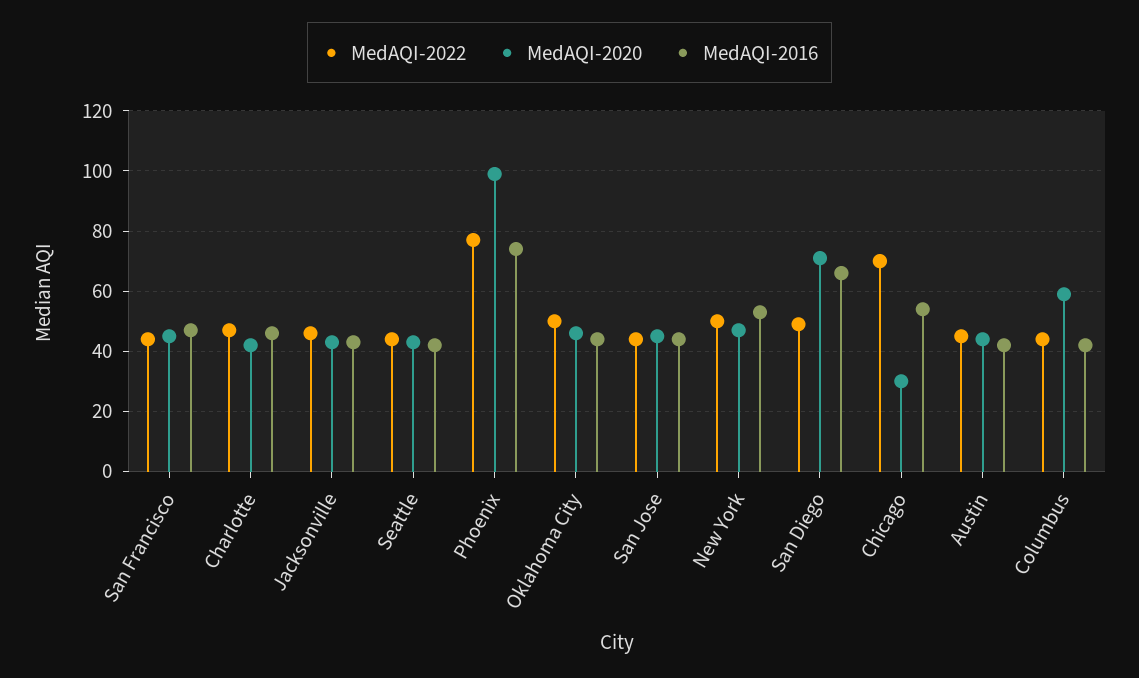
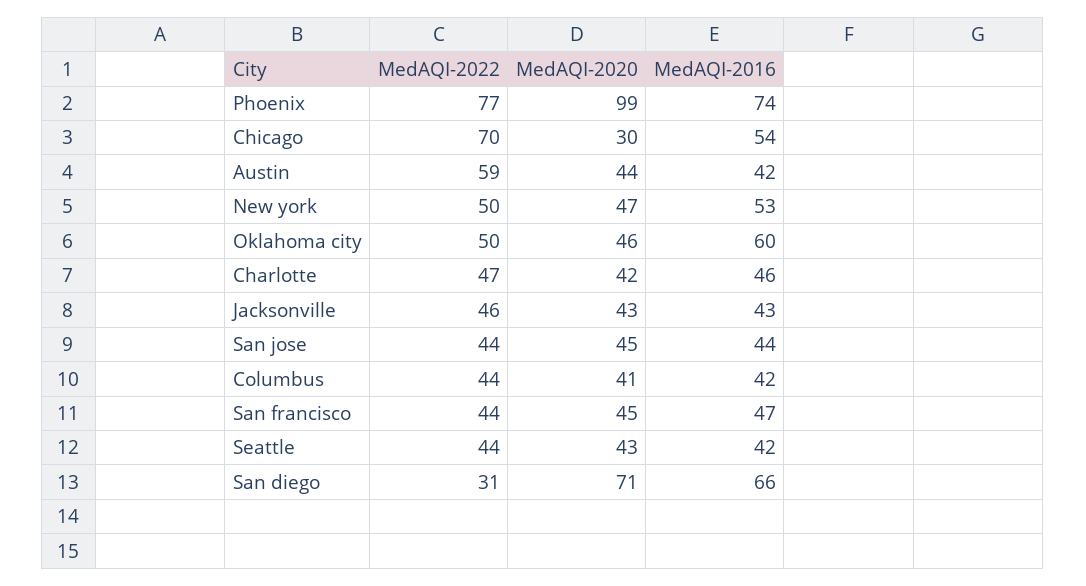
  {
    "MedAQI-2022": {
      "San Francisco": 44,
      "Charlotte": 47,
      "Jacksonville": 46,
      "Seattle": 44,
      "Phoenix": 77,
      "Oklahoma City": 50,
      "San Jose": 44,
      "New York": 50,
-     "San Diego": 50,
+     "San Diego": 31,
      "Chicago": 70,
-     "Austin": 45,
+     "Austin": 59,
      "Columbus": 44
    },
    "MedAQI-2020": {
      "San Francisco": 45,
      "Charlotte": 42,
      "Jacksonville": 43,
      "Seattle": 43,
      "Phoenix": 99,
      "Oklahoma City": 46,
      "San Jose": 45,
      "New York": 47,
      "San Diego": 71,
      "Chicago": 30,
      "Austin": 44,
-     "Columbus": 60
+     "Columbus": 41
    },
    "MedAQI-2016": {
      "San Francisco": 47,
      "Charlotte": 46,
      "Jacksonville": 43,
      "Seattle": 42,
      "Phoenix": 74,
-     "Oklahoma City": 45,
+     "Oklahoma City": 60,
      "San Jose": 44,
      "New York": 53,
      "San Diego": 66,
      "Chicago": 54,
      "Austin": 42,
      "Columbus": 42
    }
  }

